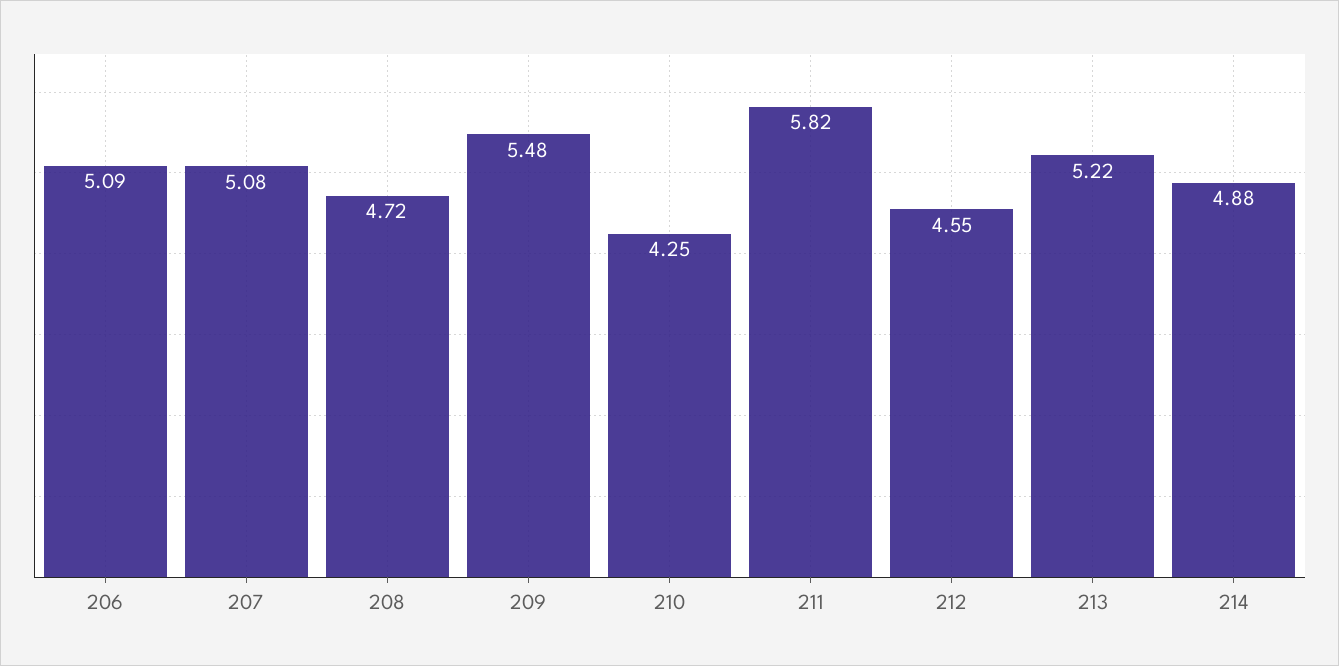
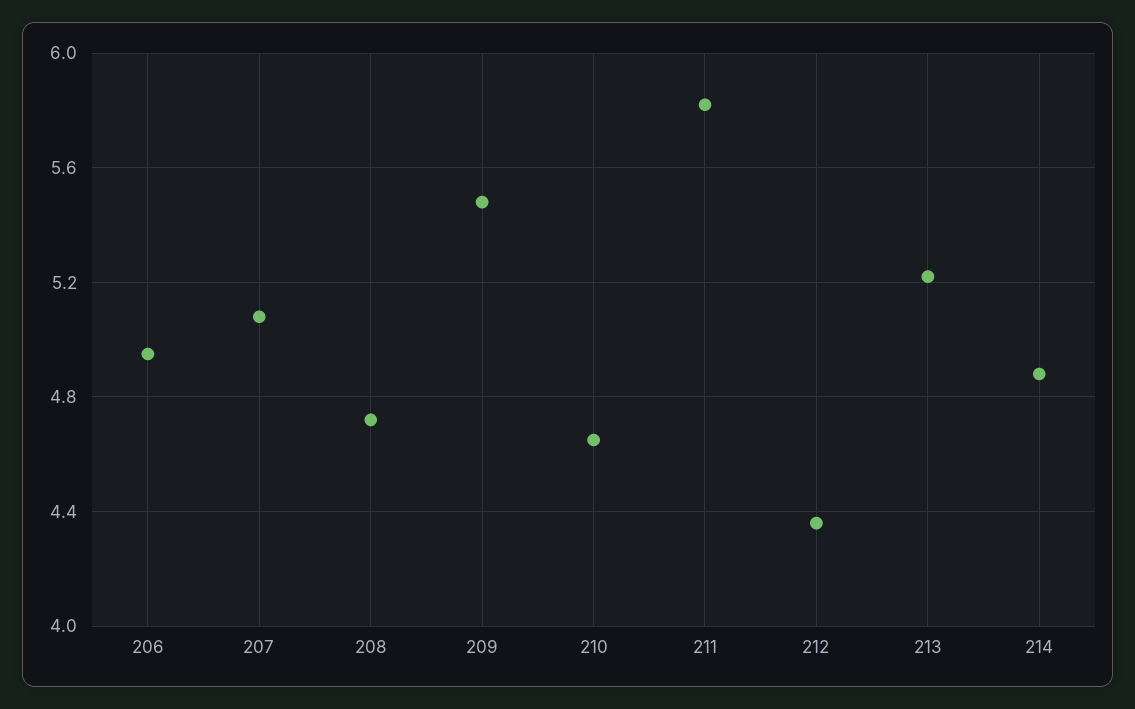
  {
-   "206": 5.09,
+   "206": 4.95,
    "207": 5.08,
    "208": 4.72,
    "209": 5.48,
-   "210": 4.25,
+   "210": 4.65,
    "211": 5.82,
-   "212": 4.55,
+   "212": 4.35,
    "213": 5.22,
    "214": 4.88
  }

